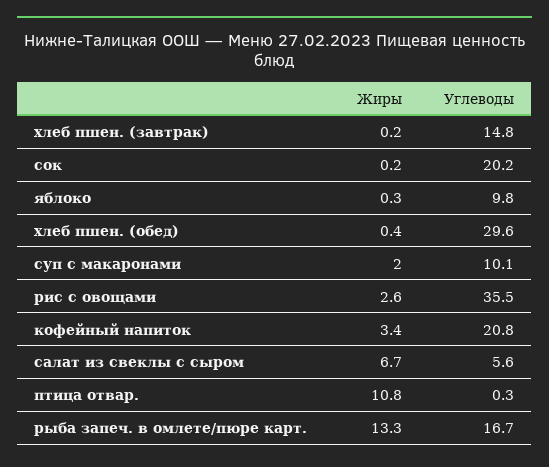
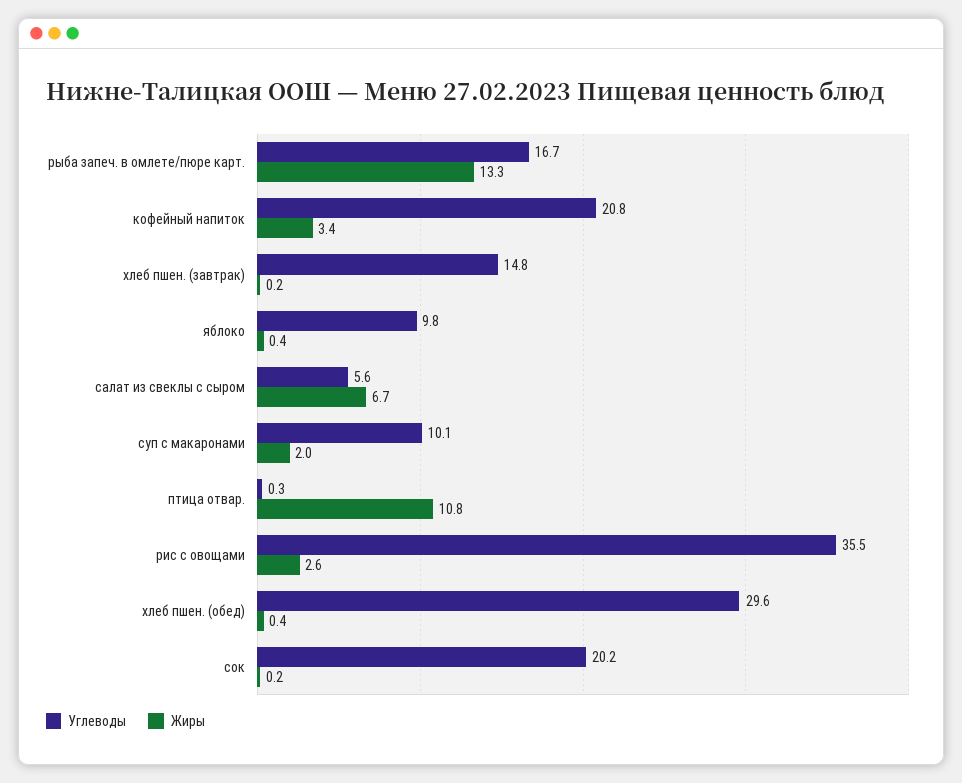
  {
    "Жиры": {
      "хлеб пшен. (завтрак)": 0.2,
      "сок": 0.2,
-     "яблоко": 0.3,
+     "яблоко": 0.4,
      "хлеб пшен. (обед)": 0.4,
      "суп с макаронами": 2,
      "рис с овощами": 2.6,
      "кофейный напиток": 3.4,
      "салат из свеклы с сыром": 6.7,
      "птица отвар.": 10.8,
      "рыба запеч. в омлете/пюре карт.": 13.3
    },
    "Углеводы": {
      "хлеб пшен. (завтрак)": 14.8,
      "сок": 20.2,
      "яблоко": 9.8,
      "хлеб пшен. (обед)": 29.6,
      "суп с макаронами": 10.1,
      "рис с овощами": 35.5,
      "кофейный напиток": 20.8,
      "салат из свеклы с сыром": 5.6,
      "птица отвар.": 0.3,
      "рыба запеч. в омлете/пюре карт.": 16.7
    }
  }

